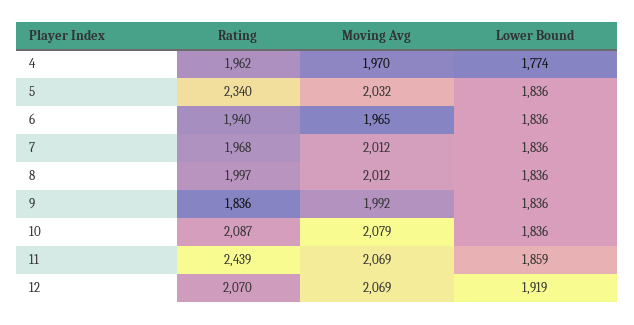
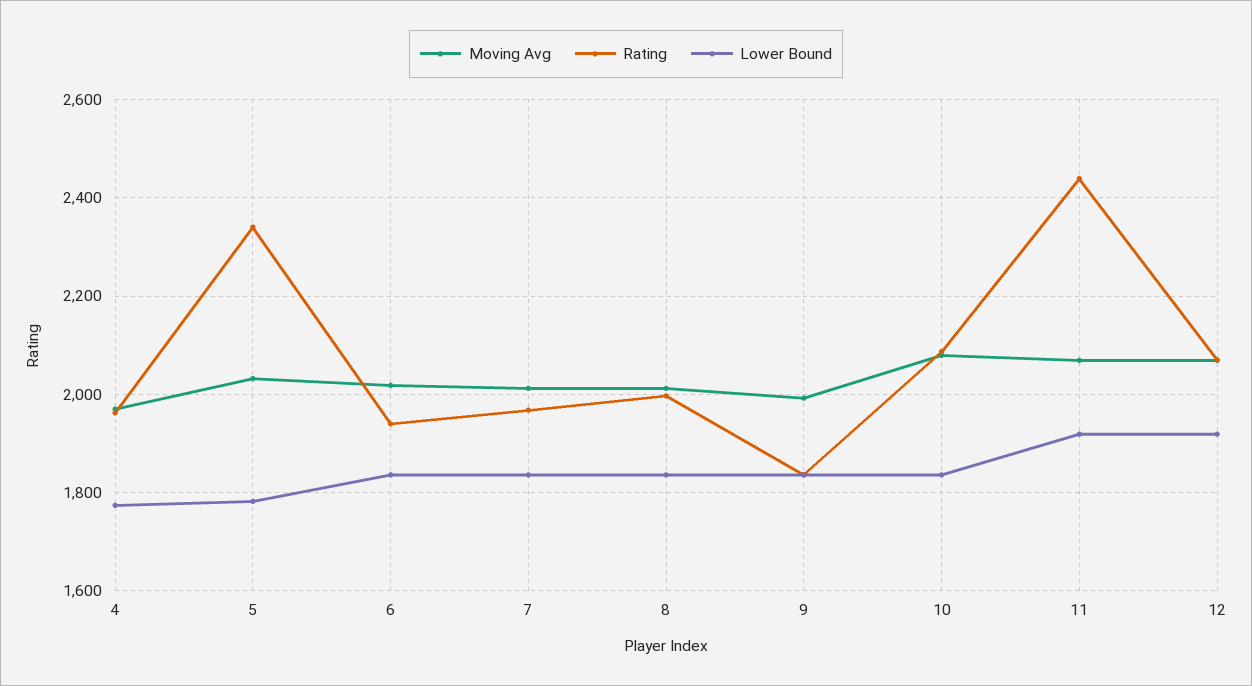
  {
    "Rating": {
      "4": 1962,
      "5": 2340,
      "6": 1940,
      "7": 1968,
      "8": 1997,
      "9": 1836,
      "10": 2087,
      "11": 2439,
      "12": 2070
    },
    "Moving Avg": {
      "4": 1970,
      "5": 2032,
-     "6": 1965,
+     "6": 2020,
      "7": 2012,
      "8": 2012,
      "9": 1992,
      "10": 2079,
      "11": 2069,
      "12": 2069
    },
    "Lower Bound": {
      "4": 1774,
-     "5": 1836,
+     "5": 1780,
      "6": 1836,
      "7": 1836,
      "8": 1836,
      "9": 1836,
      "10": 1836,
-     "11": 1859,
+     "11": 1920,
      "12": 1919
    }
  }

